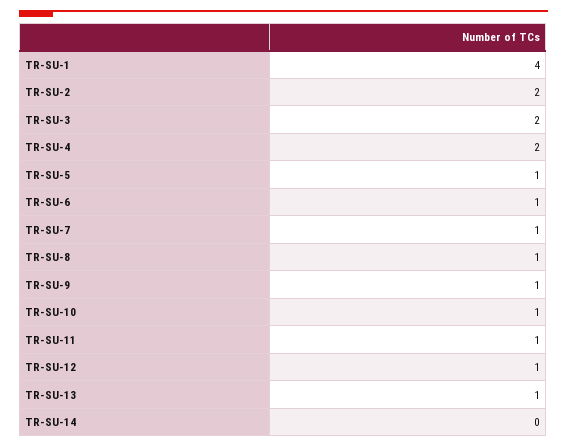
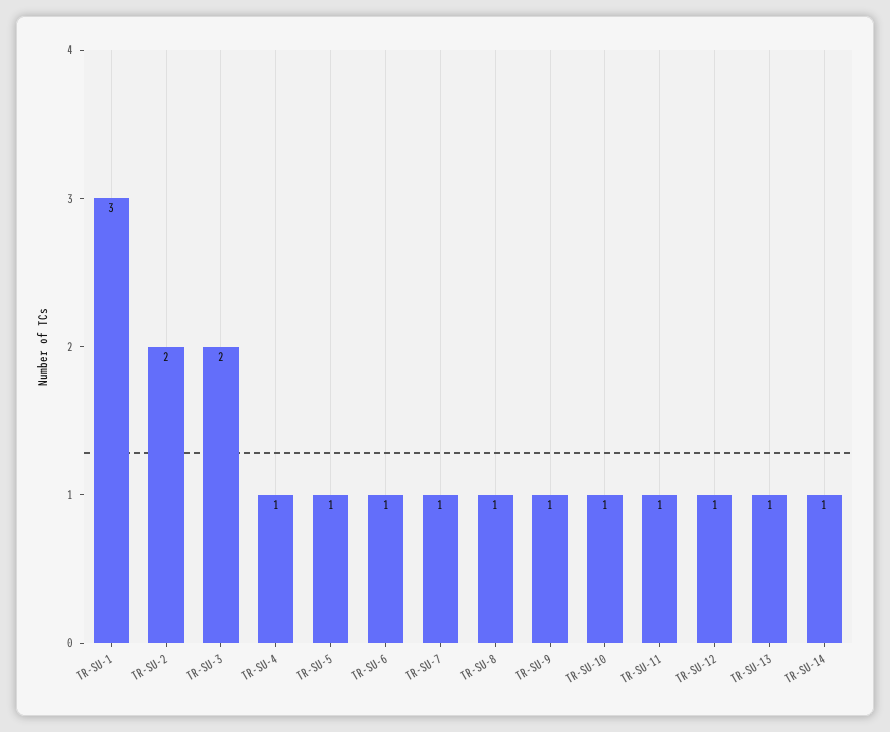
  {
-   "TR-SU-1": 4,
+   "TR-SU-1": 3,
    "TR-SU-2": 2,
    "TR-SU-3": 2,
-   "TR-SU-4": 2,
+   "TR-SU-4": 1,
    "TR-SU-5": 1,
    "TR-SU-6": 1,
    "TR-SU-7": 1,
    "TR-SU-8": 1,
    "TR-SU-9": 1,
    "TR-SU-10": 1,
    "TR-SU-11": 1,
    "TR-SU-12": 1,
    "TR-SU-13": 1,
-   "TR-SU-14": 0
+   "TR-SU-14": 1
  }

